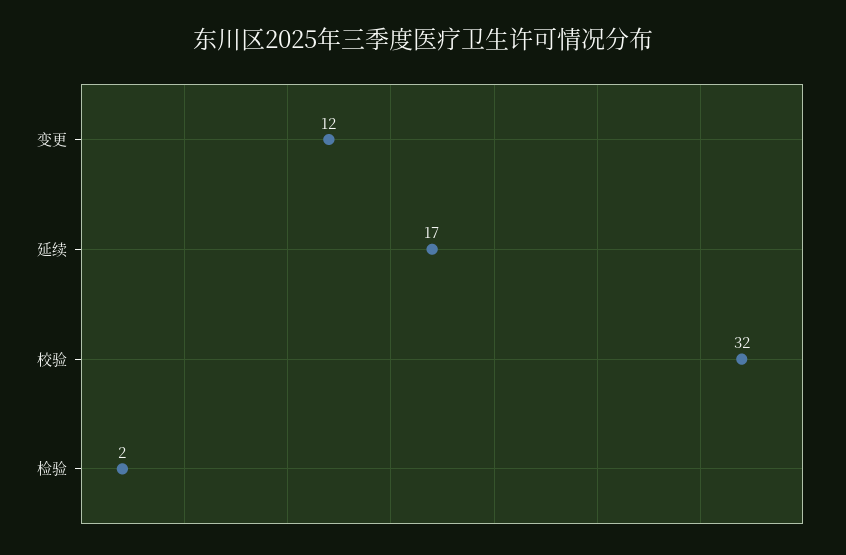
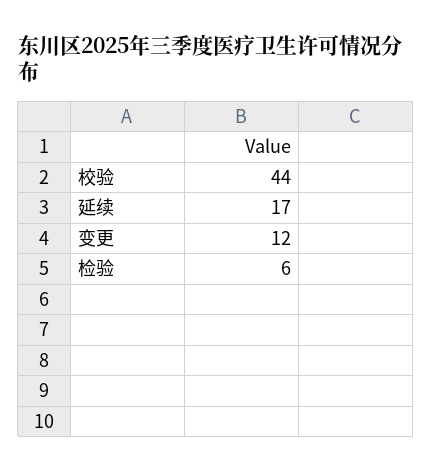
  {
    "变更": 12,
    "延续": 17,
-   "校验": 32,
+   "校验": 44,
-   "检验": 2
+   "检验": 6
  }

